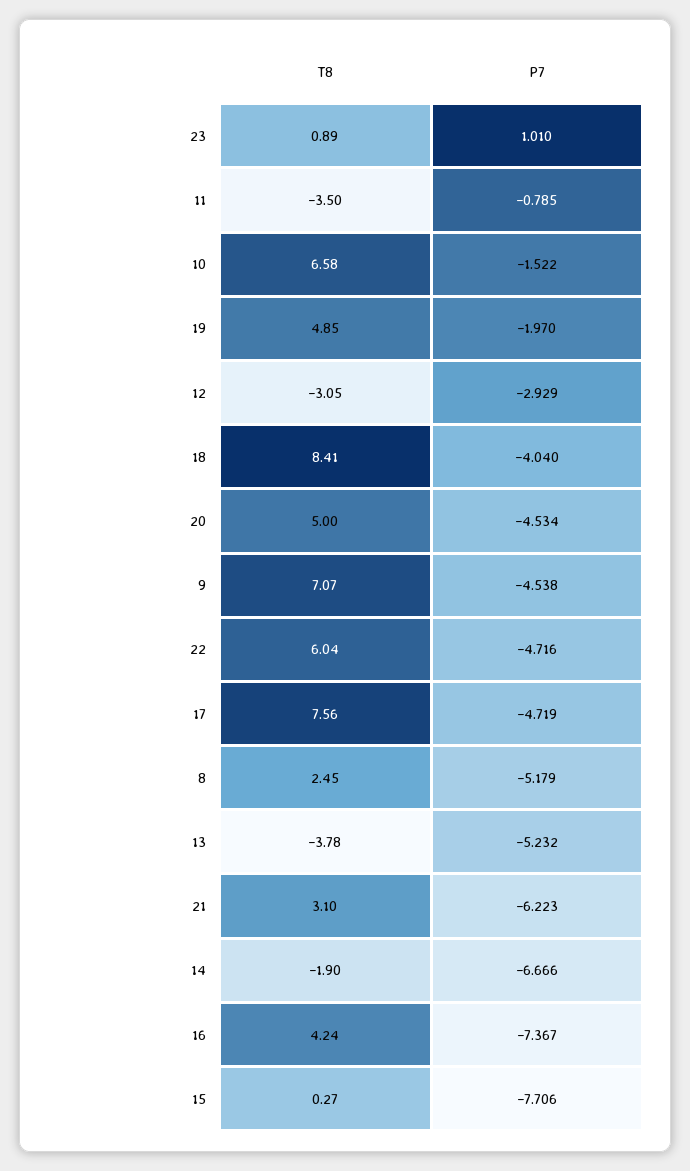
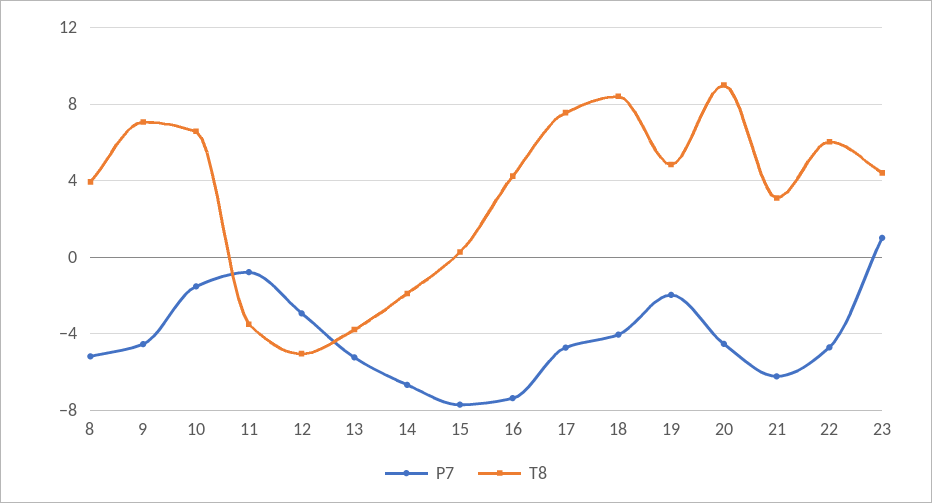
  {
    "T8": {
-     "23": 0.89,
+     "23": 4.5,
      "11": -3.5,
      "10": 6.58,
      "19": 4.85,
-     "12": -3.05,
+     "12": -5,
      "18": 8.41,
-     "20": 5,
+     "20": 9,
      "9": 7.07,
      "22": 6.04,
      "17": 7.56,
-     "8": 2.45,
+     "8": 4,
      "13": -3.78,
      "21": 3.1,
      "14": -1.9,
      "16": 4.24,
      "15": 0.27
    },
    "P7": {
      "23": 1.01,
      "11": -0.785,
      "10": -1.522,
      "19": -1.97,
      "12": -2.929,
      "18": -4.04,
      "20": -4.534,
      "9": -4.538,
      "22": -4.716,
      "17": -4.719,
      "8": -5.179,
      "13": -5.232,
      "21": -6.223,
      "14": -6.666,
      "16": -7.367,
      "15": -7.706
    }
  }

